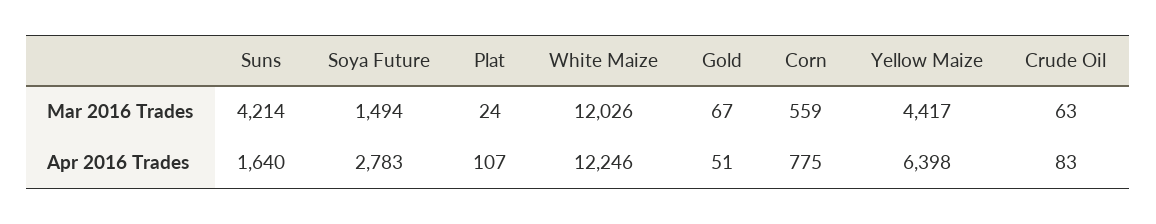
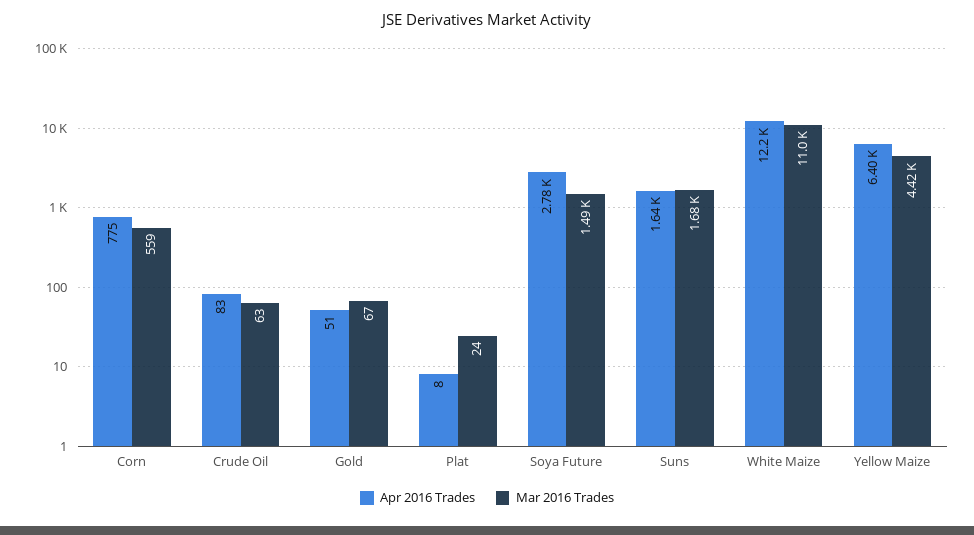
  {
    "Mar 2016 Trades": {
-     "Suns": 4214,
+     "Suns": 1680,
      "Soya Future": 1494,
      "Plat": 24,
-     "White Maize": 12026,
+     "White Maize": 11000,
      "Gold": 67,
      "Corn": 559,
      "Yellow Maize": 4417,
      "Crude Oil": 63
    },
    "Apr 2016 Trades": {
      "Suns": 1640,
      "Soya Future": 2783,
-     "Plat": 107,
+     "Plat": 8,
      "White Maize": 12246,
      "Gold": 51,
      "Corn": 775,
      "Yellow Maize": 6398,
      "Crude Oil": 83
    }
  }

